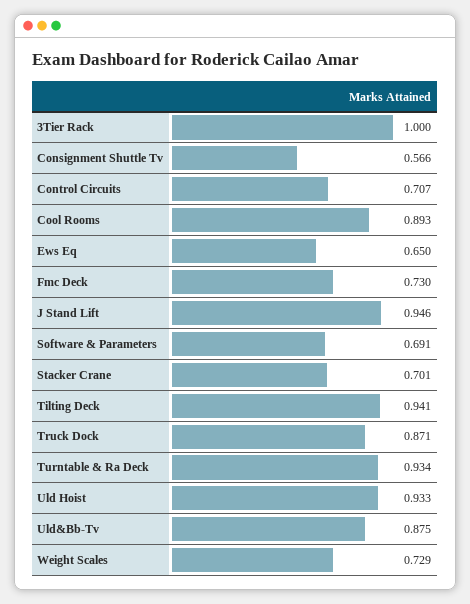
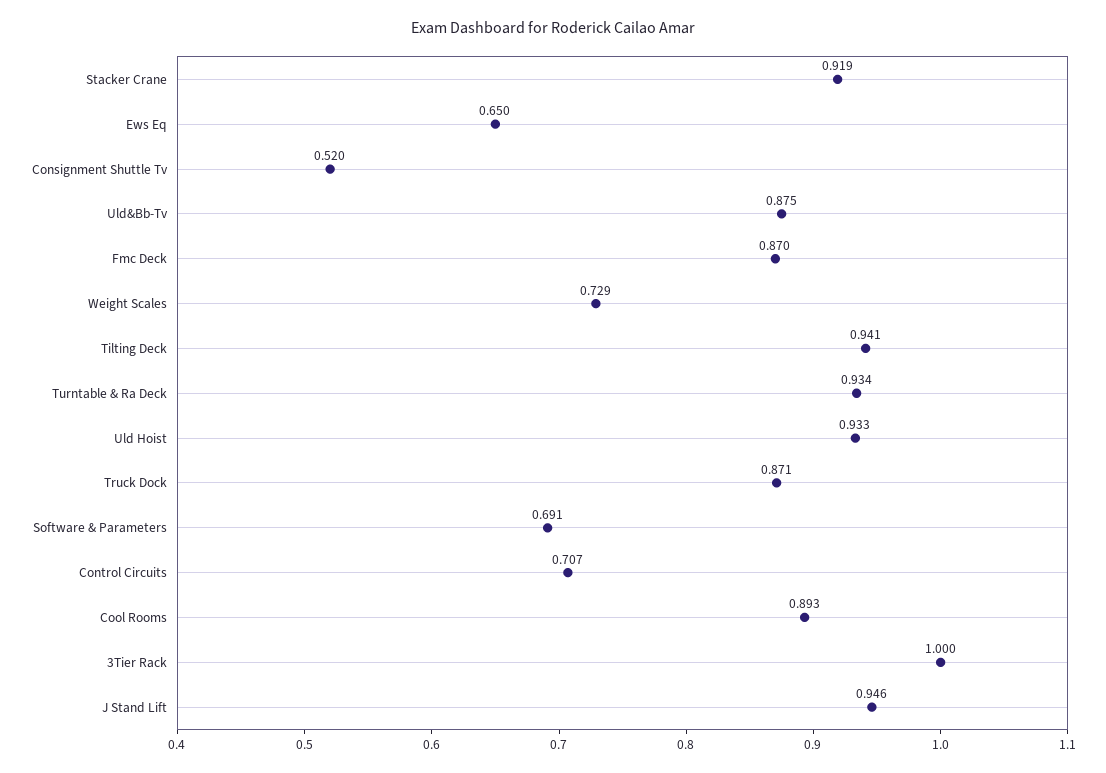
  {
    "3Tier Rack": 1,
-   "Consignment Shuttle Tv": 0.566,
+   "Consignment Shuttle Tv": 0.52,
    "Control Circuits": 0.707,
    "Cool Rooms": 0.893,
    "Ews Eq": 0.65,
-   "Fmc Deck": 0.73,
+   "Fmc Deck": 0.87,
    "J Stand Lift": 0.946,
    "Software & Parameters": 0.691,
-   "Stacker Crane": 0.701,
+   "Stacker Crane": 0.919,
    "Tilting Deck": 0.941,
    "Truck Dock": 0.871,
    "Turntable & Ra Deck": 0.934,
    "Uld Hoist": 0.933,
    "Uld&Bb-Tv": 0.875,
    "Weight Scales": 0.729
  }

